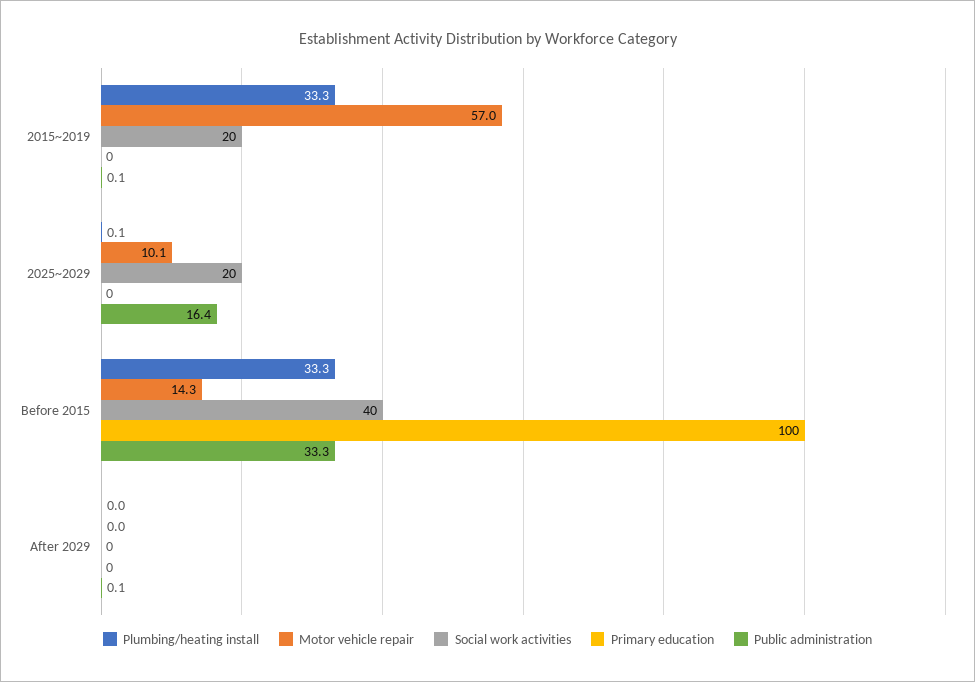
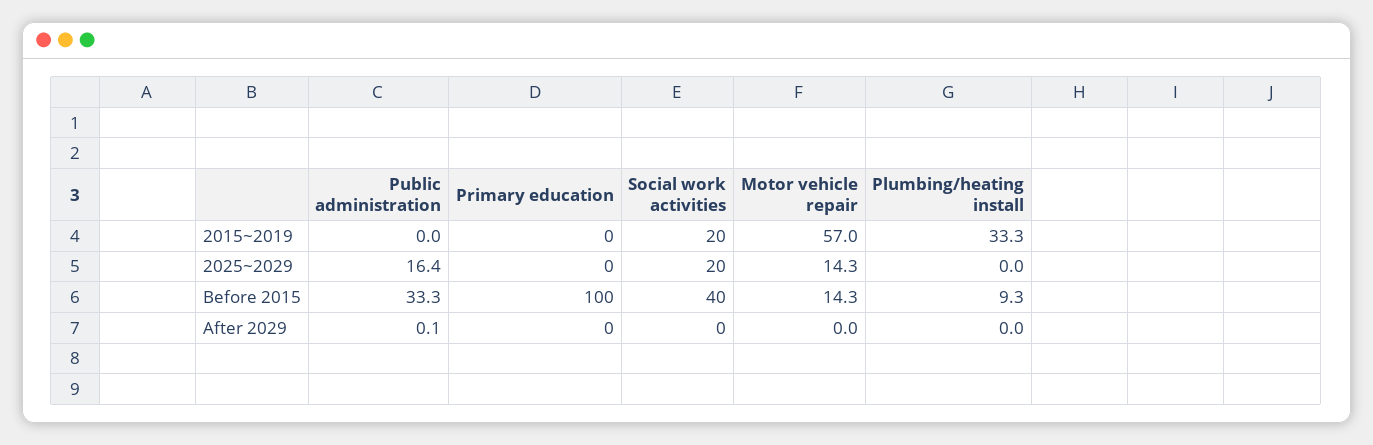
  {
    "Plumbing/heating install": {
      "2015~2019": 33.3,
-     "2025~2029": 0.1,
+     "2025~2029": 0,
-     "Before 2015": 33.3,
+     "Before 2015": 9.3,
      "After 2029": 0
    },
    "Motor vehicle repair": {
      "2015~2019": 57,
-     "2025~2029": 10.1,
+     "2025~2029": 14.3,
      "Before 2015": 14.3,
      "After 2029": 0
    },
    "Social work activities": {
      "2015~2019": 20,
      "2025~2029": 20,
      "Before 2015": 40,
      "After 2029": 0
    },
    "Primary education": {
      "2015~2019": 0,
      "2025~2029": 0,
      "Before 2015": 100,
      "After 2029": 0
    },
    "Public administration": {
-     "2015~2019": 0.1,
+     "2015~2019": 0,
      "2025~2029": 16.4,
      "Before 2015": 33.3,
      "After 2029": 0.1
    }
  }

